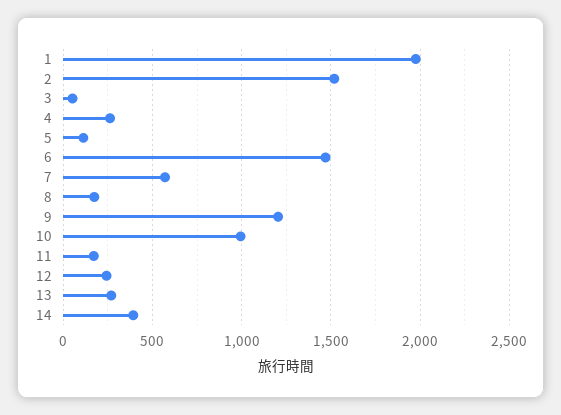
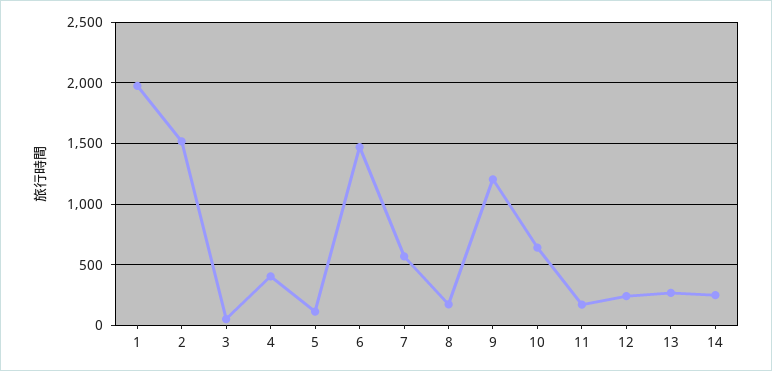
  {
    "1": 2000,
    "2": 1500,
    "3": 50,
-   "4": 250,
+   "4": 400,
    "5": 100,
    "6": 1450,
    "7": 550,
    "8": 150,
    "9": 1200,
-   "10": 1000,
+   "10": 650,
    "11": 150,
    "12": 250,
    "13": 250,
-   "14": 400
+   "14": 250
  }

